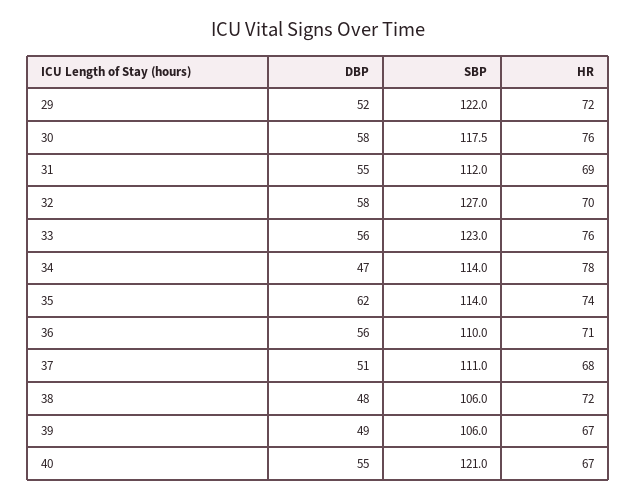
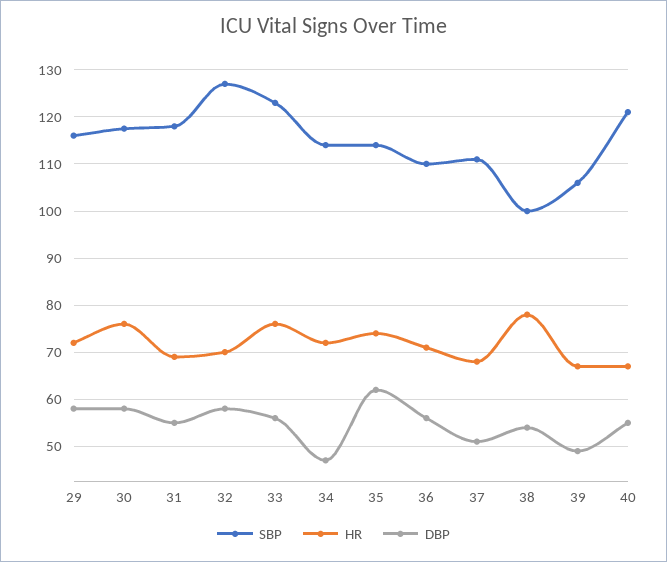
  {
    "DBP": {
-     "29": 52,
+     "29": 58,
      "30": 58,
      "31": 55,
      "32": 58,
      "33": 56,
      "34": 47,
      "35": 62,
      "36": 56,
      "37": 51,
-     "38": 48,
+     "38": 54,
      "39": 49,
      "40": 55
    },
    "SBP": {
-     "29": 122,
+     "29": 116,
      "30": 117.5,
-     "31": 112,
+     "31": 118,
      "32": 127,
      "33": 123,
      "34": 114,
      "35": 114,
      "36": 110,
      "37": 111,
-     "38": 106,
+     "38": 100,
      "39": 106,
      "40": 121
    },
    "HR": {
      "29": 72,
      "30": 76,
      "31": 69,
      "32": 70,
      "33": 76,
-     "34": 78,
+     "34": 72,
      "35": 74,
      "36": 71,
      "37": 68,
-     "38": 72,
+     "38": 78,
      "39": 67,
      "40": 67
    }
  }

